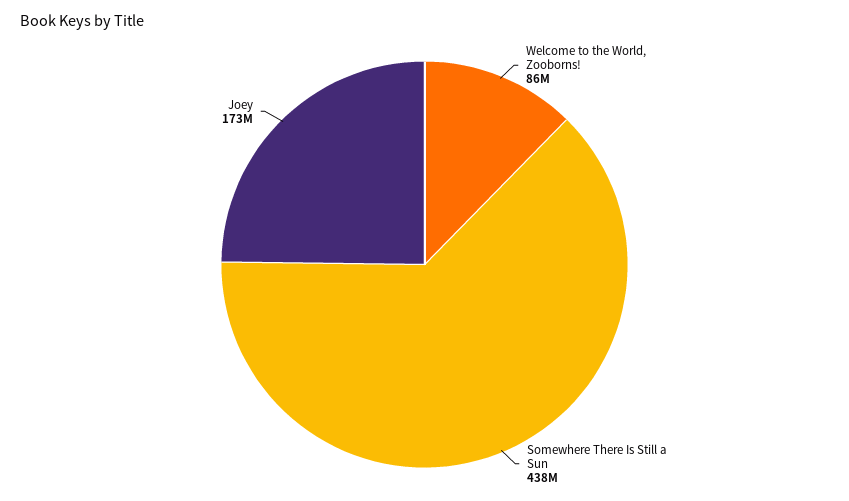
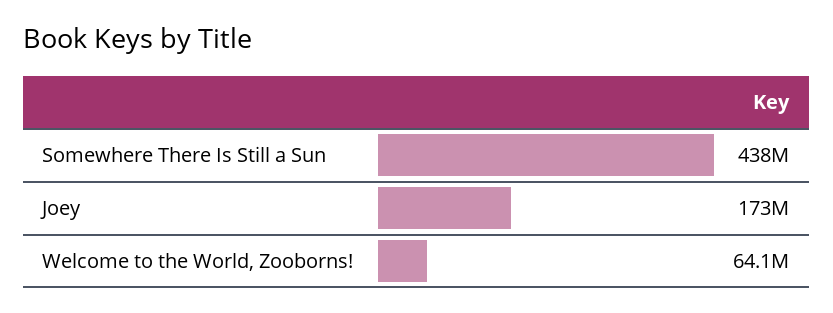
  {
-   "Welcome to the World, Zooborns!": 86000000,
+   "Welcome to the World, Zooborns!": 64100000,
    "Somewhere There Is Still a Sun": 438000000,
    "Joey": 173000000
  }

